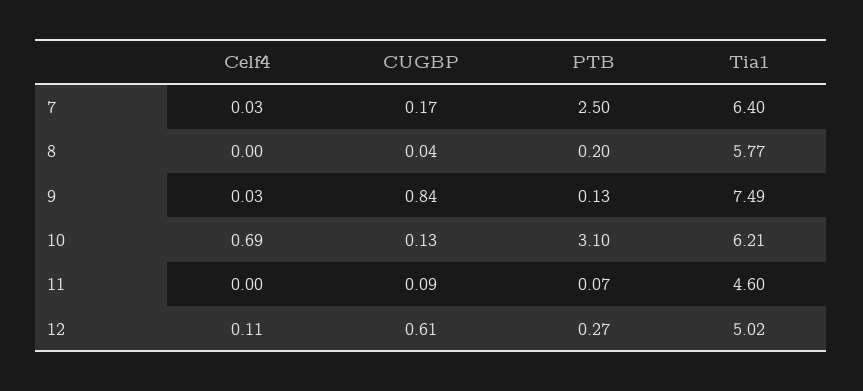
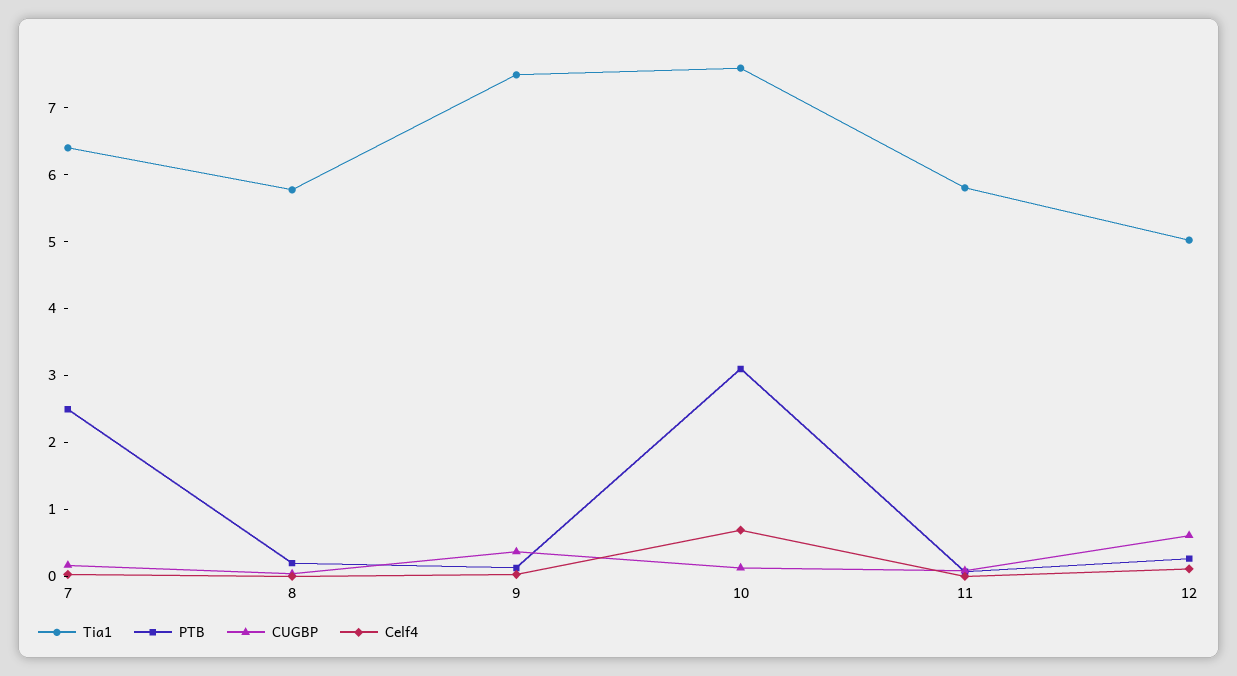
  {
    "Celf4": {
      "7": 0.03,
      "8": 0,
      "9": 0.03,
      "10": 0.69,
      "11": 0,
      "12": 0.11
    },
    "CUGBP": {
      "7": 0.17,
      "8": 0.04,
-     "9": 0.84,
+     "9": 0.4,
      "10": 0.13,
      "11": 0.09,
      "12": 0.61
    },
    "PTB": {
      "7": 2.5,
      "8": 0.2,
      "9": 0.13,
      "10": 3.1,
      "11": 0.07,
      "12": 0.27
    },
    "Tia1": {
      "7": 6.4,
      "8": 5.77,
      "9": 7.49,
-     "10": 6.21,
+     "10": 7.6,
-     "11": 4.6,
+     "11": 5.8,
      "12": 5.02
    }
  }

